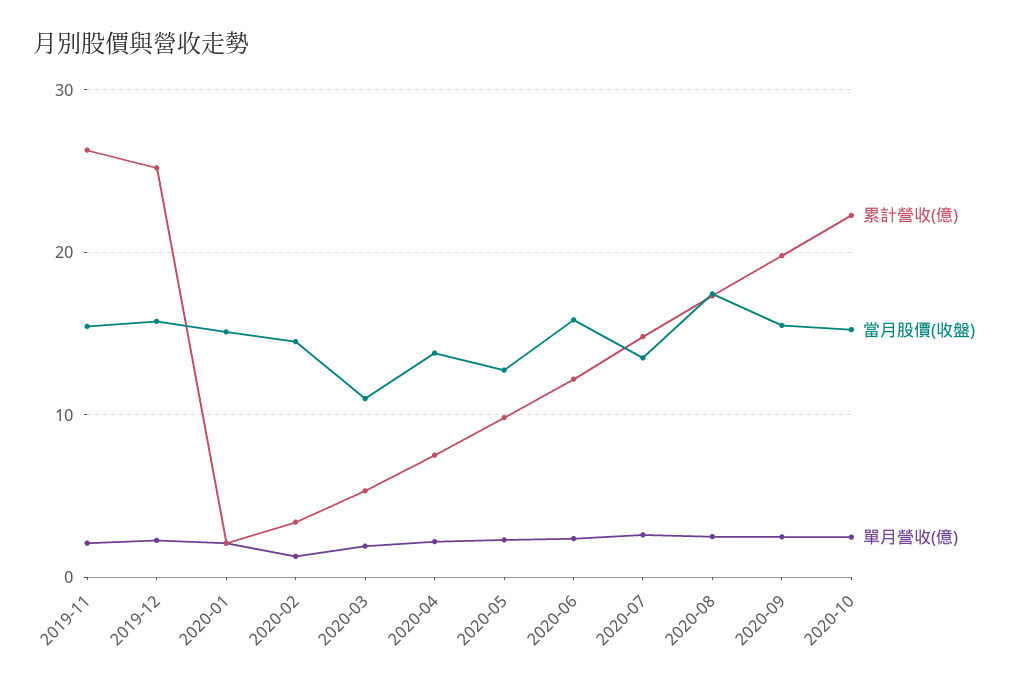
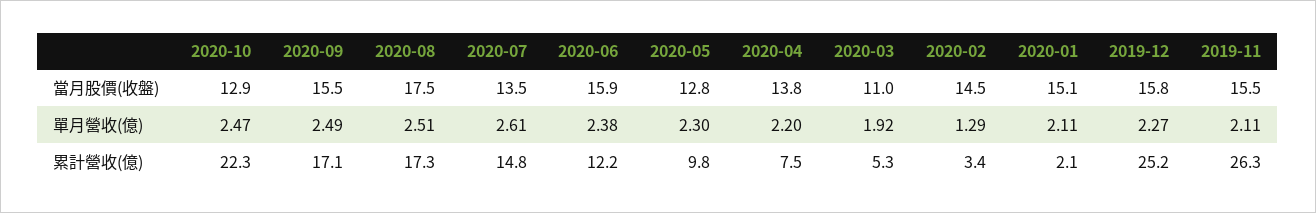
  {
    "累計營收(億)": {
      "2019-11": 26.3,
      "2019-12": 25.2,
      "2020-01": 2.1,
      "2020-02": 3.4,
      "2020-03": 5.3,
      "2020-04": 7.5,
      "2020-05": 9.8,
      "2020-06": 12.2,
      "2020-07": 14.8,
      "2020-08": 17.3,
-     "2020-09": 20,
+     "2020-09": 17.1,
      "2020-10": 22.3
    },
    "當月股價(收盤)": {
      "2019-11": 15.5,
      "2019-12": 15.8,
      "2020-01": 15.1,
      "2020-02": 14.5,
      "2020-03": 11,
      "2020-04": 13.8,
      "2020-05": 12.8,
      "2020-06": 15.9,
      "2020-07": 13.5,
      "2020-08": 17.5,
      "2020-09": 15.5,
-     "2020-10": 15
+     "2020-10": 12.9
    },
    "單月營收(億)": {
      "2019-11": 2.11,
      "2019-12": 2.27,
      "2020-01": 2.11,
      "2020-02": 1.29,
      "2020-03": 1.92,
      "2020-04": 2.2,
      "2020-05": 2.3,
      "2020-06": 2.38,
      "2020-07": 2.61,
      "2020-08": 2.51,
      "2020-09": 2.49,
      "2020-10": 2.47
    }
  }

